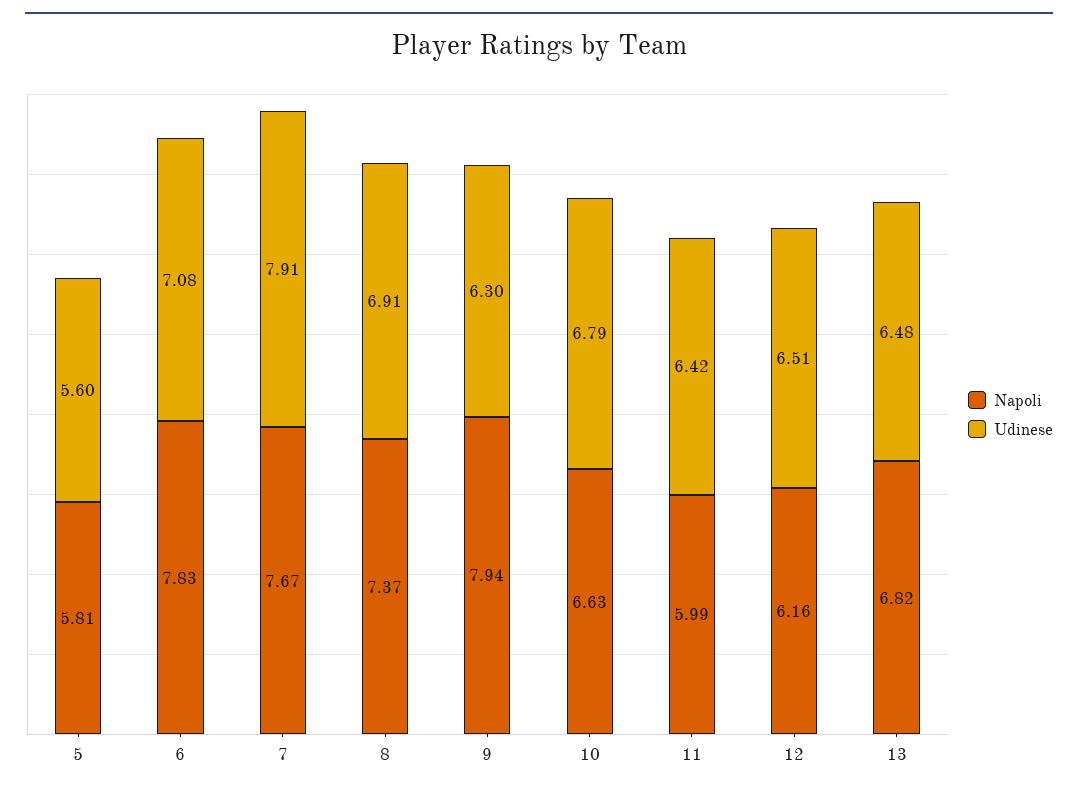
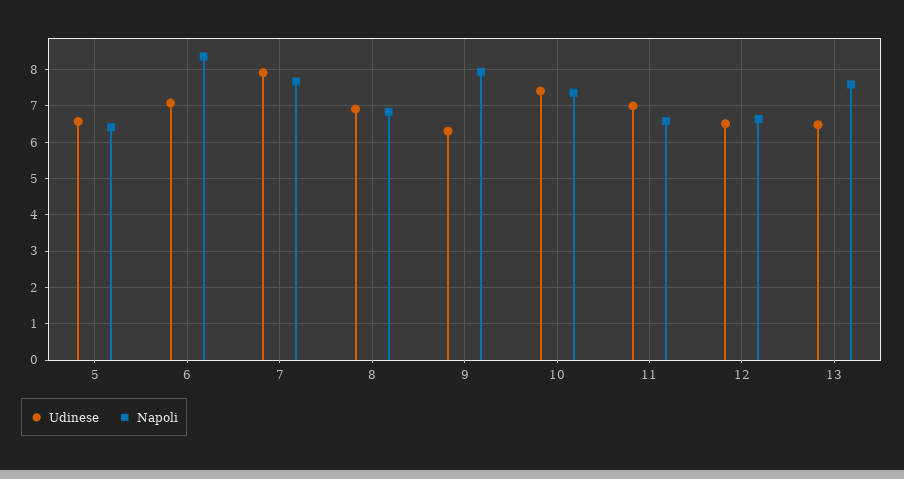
  {
    "Napoli": {
-     "5": 5.81,
+     "5": 6.4,
-     "6": 7.83,
+     "6": 8.4,
      "7": 7.67,
-     "8": 7.37,
+     "8": 6.8,
      "9": 7.94,
-     "10": 6.63,
+     "10": 7.4,
-     "11": 5.99,
+     "11": 6.6,
-     "12": 6.16,
+     "12": 6.6,
-     "13": 6.82
+     "13": 7.6
    },
    "Udinese": {
-     "5": 5.6,
+     "5": 6.6,
      "6": 7.08,
      "7": 7.91,
      "8": 6.91,
      "9": 6.3,
-     "10": 6.79,
+     "10": 7.4,
-     "11": 6.42,
+     "11": 7,
      "12": 6.51,
      "13": 6.48
    }
  }

